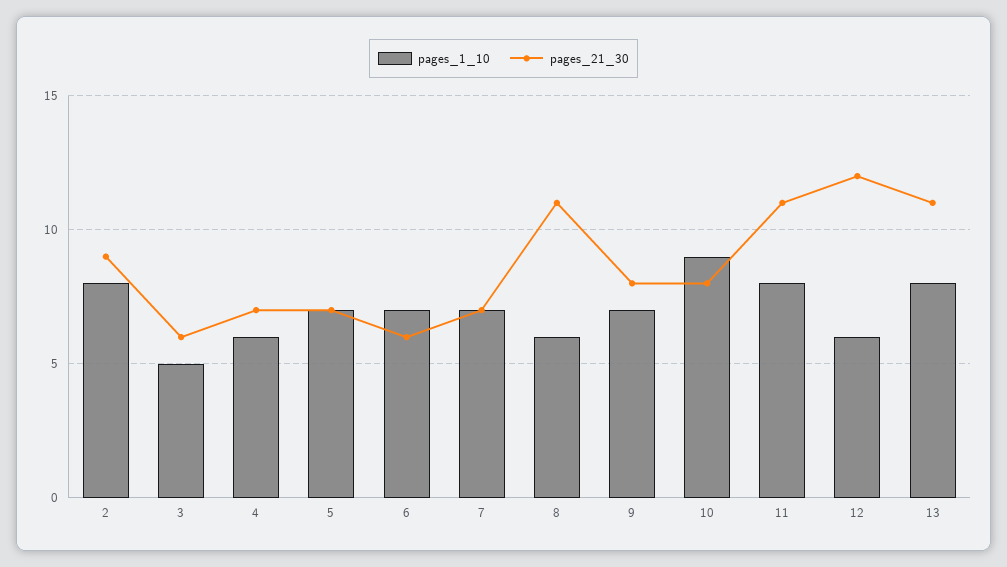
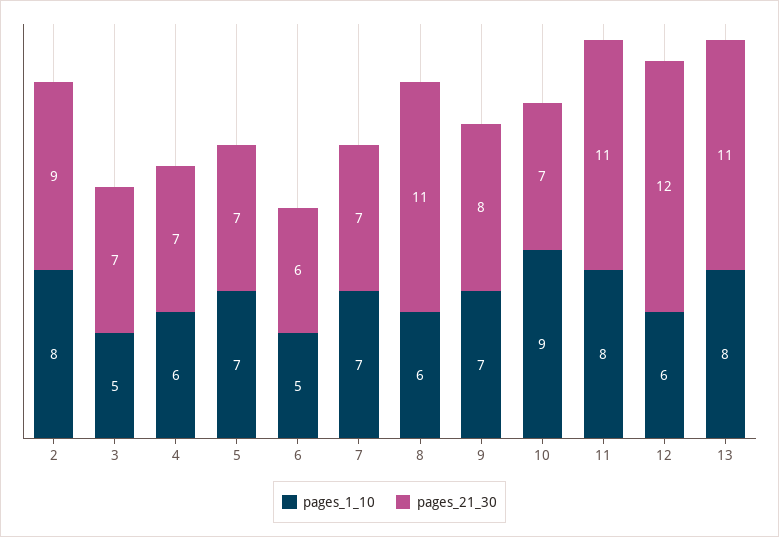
  {
    "pages_1_10": {
      "2": 8,
      "3": 5,
      "4": 6,
      "5": 7,
-     "6": 7,
+     "6": 5,
      "7": 7,
      "8": 6,
      "9": 7,
      "10": 9,
      "11": 8,
      "12": 6,
      "13": 8
    },
    "pages_21_30": {
      "2": 9,
-     "3": 6,
+     "3": 7,
      "4": 7,
      "5": 7,
      "6": 6,
      "7": 7,
      "8": 11,
      "9": 8,
-     "10": 8,
+     "10": 7,
      "11": 11,
      "12": 12,
      "13": 11
    }
  }

